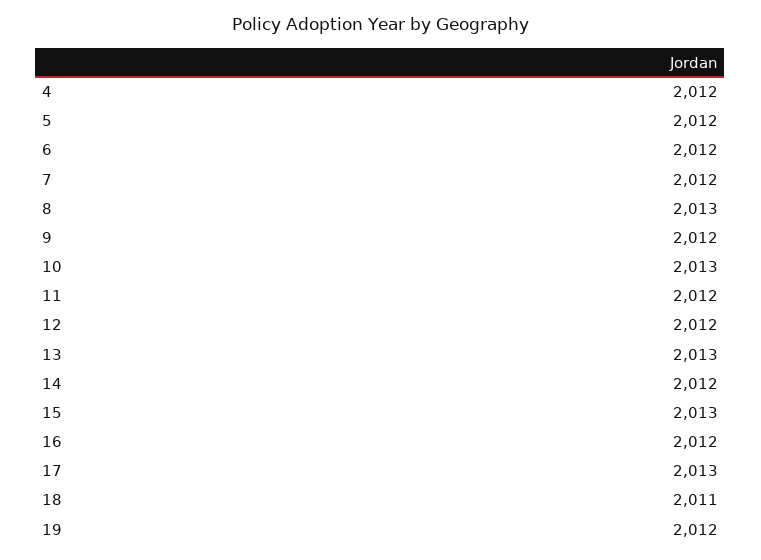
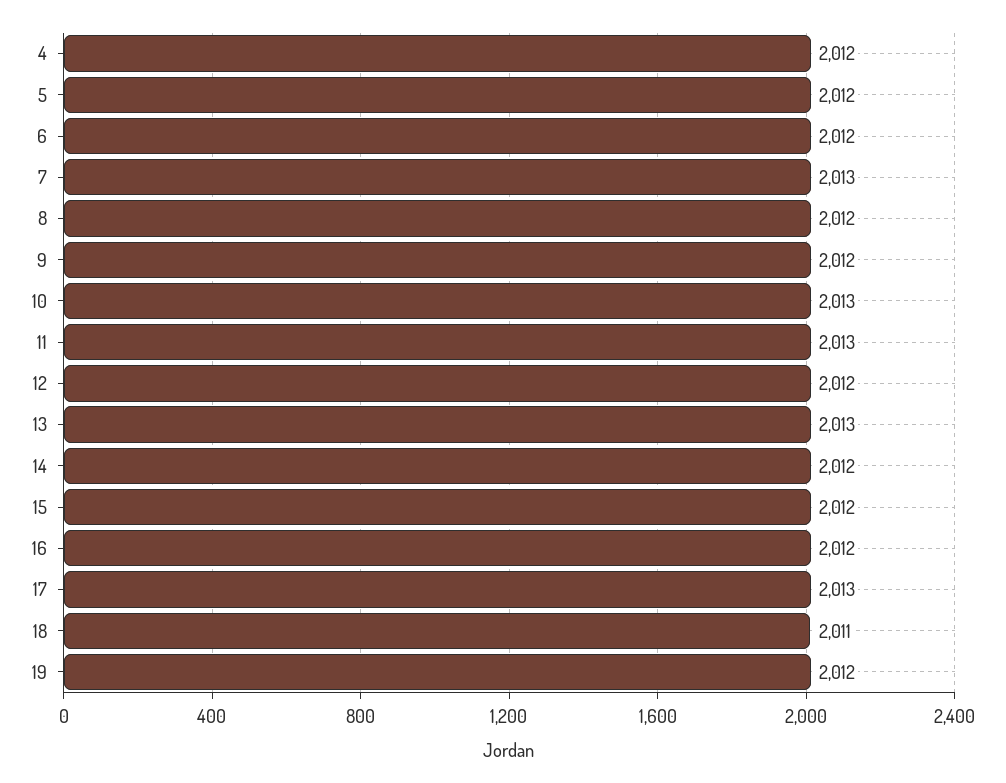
  {
    "4": 2012,
    "5": 2012,
    "6": 2012,
-   "7": 2012,
+   "7": 2013,
-   "8": 2013,
+   "8": 2012,
    "9": 2012,
    "10": 2013,
-   "11": 2012,
+   "11": 2013,
    "12": 2012,
    "13": 2013,
    "14": 2012,
-   "15": 2013,
+   "15": 2012,
    "16": 2012,
    "17": 2013,
    "18": 2011,
    "19": 2012
  }

